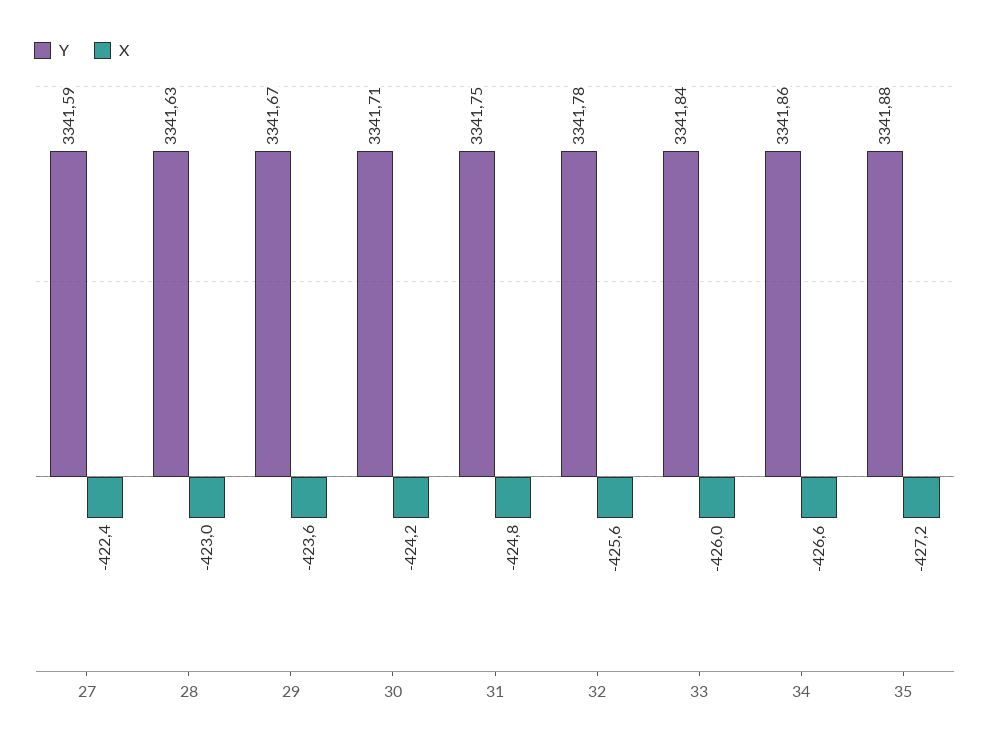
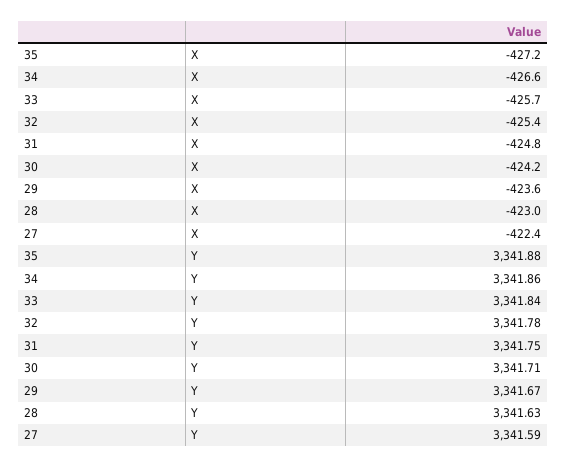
  {
    "Y": {
      "27": 3341.59,
      "28": 3341.63,
      "29": 3341.67,
      "30": 3341.71,
      "31": 3341.75,
      "32": 3341.78,
      "33": 3341.84,
      "34": 3341.86,
      "35": 3341.88
    },
    "X": {
      "27": -422.4,
      "28": -423,
      "29": -423.6,
      "30": -424.2,
      "31": -424.8,
-     "32": -425.6,
+     "32": -425.4,
-     "33": -426,
+     "33": -425.7,
      "34": -426.6,
      "35": -427.2
    }
  }

